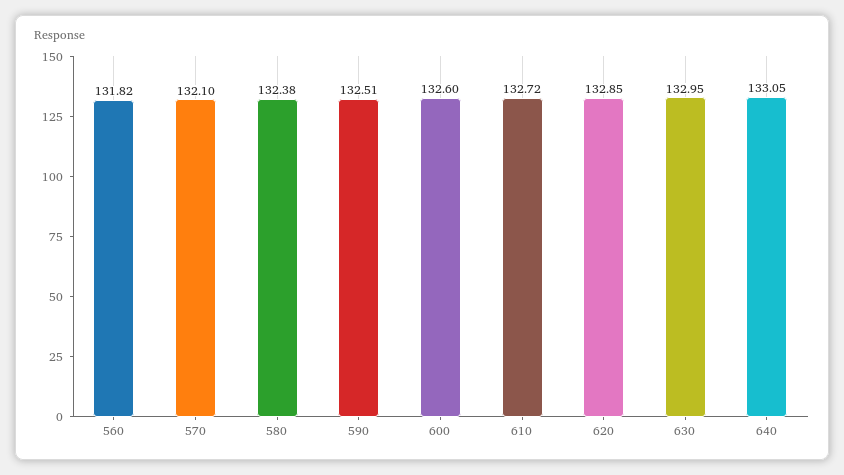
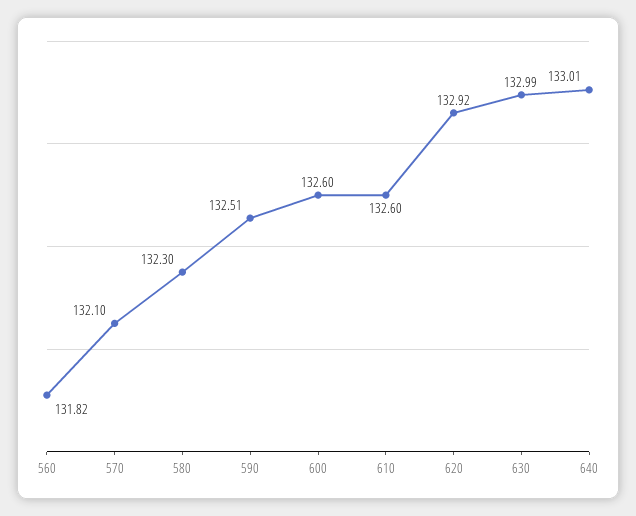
  {
    "560": 131.82,
    "570": 132.1,
-   "580": 132.38,
+   "580": 132.3,
    "590": 132.51,
    "600": 132.6,
-   "610": 132.72,
+   "610": 132.6,
-   "620": 132.85,
+   "620": 132.92,
-   "630": 132.95,
+   "630": 132.99,
-   "640": 133.05
+   "640": 133.01
  }

